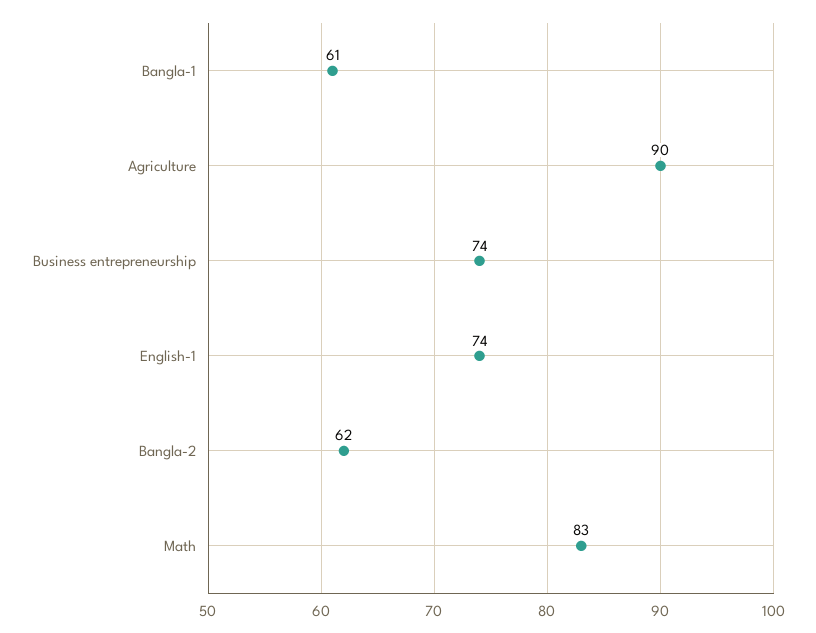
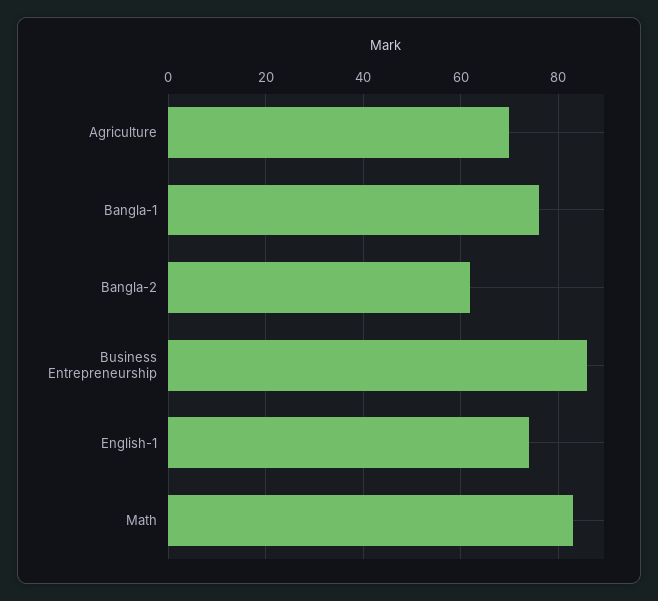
  {
-   "Bangla-1": 61,
+   "Bangla-1": 75,
-   "Agriculture": 90,
+   "Agriculture": 70,
-   "Business entrepreneurship": 74,
+   "Business entrepreneurship": 85,
    "English-1": 74,
    "Bangla-2": 62,
    "Math": 83
  }

